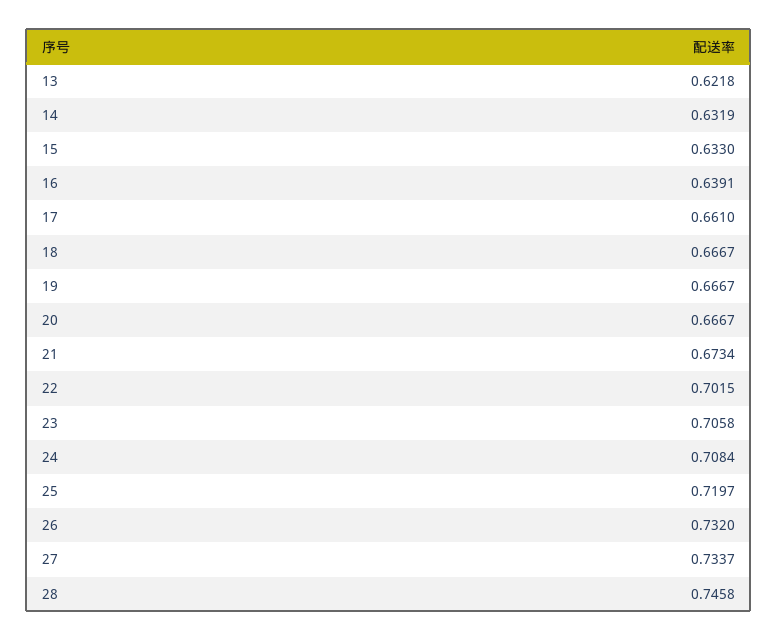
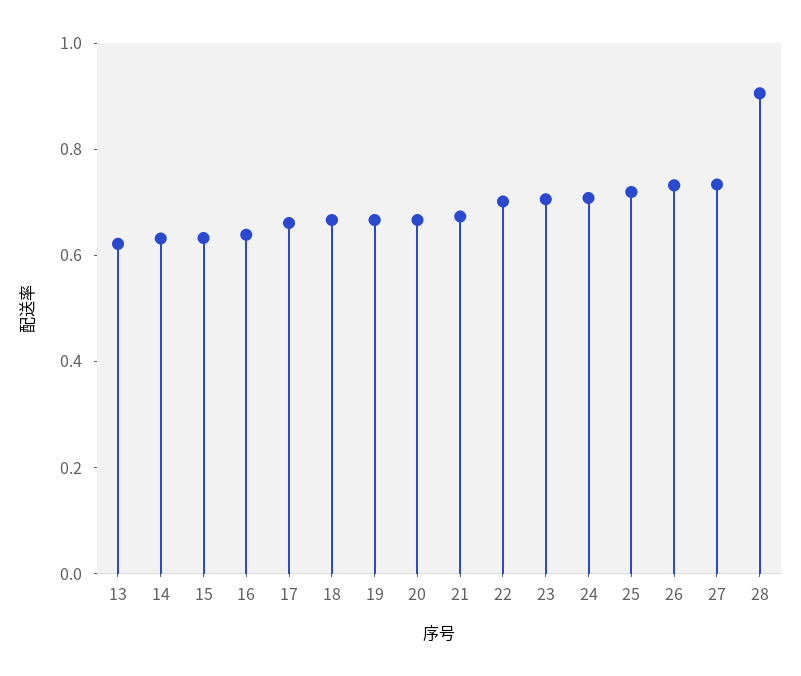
  {
    "13": 0.6218,
    "14": 0.6319,
    "15": 0.633,
    "16": 0.6391,
    "17": 0.661,
    "18": 0.6667,
    "19": 0.6667,
    "20": 0.6667,
    "21": 0.6734,
    "22": 0.7015,
    "23": 0.7058,
    "24": 0.7084,
    "25": 0.7197,
    "26": 0.732,
    "27": 0.7337,
-   "28": 0.7458
+   "28": 0.9
  }

